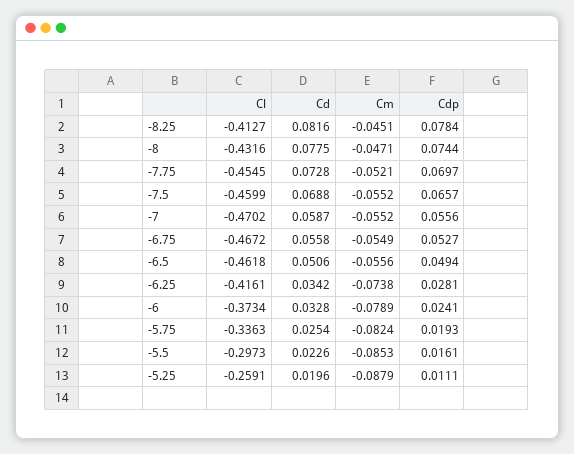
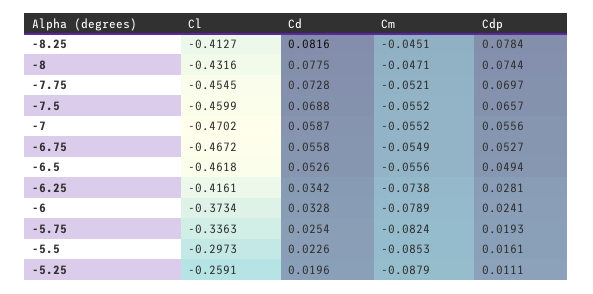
  {
    "Cl": {
      "-8.25": -0.4127,
      "-8": -0.4316,
      "-7.75": -0.4545,
      "-7.5": -0.4599,
      "-7": -0.4702,
      "-6.75": -0.4672,
      "-6.5": -0.4618,
      "-6.25": -0.4161,
      "-6": -0.3734,
      "-5.75": -0.3363,
      "-5.5": -0.2973,
      "-5.25": -0.2591
    },
    "Cd": {
      "-8.25": 0.0816,
      "-8": 0.0775,
      "-7.75": 0.0728,
      "-7.5": 0.0688,
      "-7": 0.0587,
      "-6.75": 0.0558,
-     "-6.5": 0.0506,
+     "-6.5": 0.0526,
      "-6.25": 0.0342,
      "-6": 0.0328,
      "-5.75": 0.0254,
      "-5.5": 0.0226,
      "-5.25": 0.0196
    },
    "Cm": {
      "-8.25": -0.0451,
      "-8": -0.0471,
      "-7.75": -0.0521,
      "-7.5": -0.0552,
      "-7": -0.0552,
      "-6.75": -0.0549,
      "-6.5": -0.0556,
      "-6.25": -0.0738,
      "-6": -0.0789,
      "-5.75": -0.0824,
      "-5.5": -0.0853,
      "-5.25": -0.0879
    },
    "Cdp": {
      "-8.25": 0.0784,
      "-8": 0.0744,
      "-7.75": 0.0697,
      "-7.5": 0.0657,
      "-7": 0.0556,
      "-6.75": 0.0527,
      "-6.5": 0.0494,
      "-6.25": 0.0281,
      "-6": 0.0241,
      "-5.75": 0.0193,
      "-5.5": 0.0161,
      "-5.25": 0.0111
    }
  }

